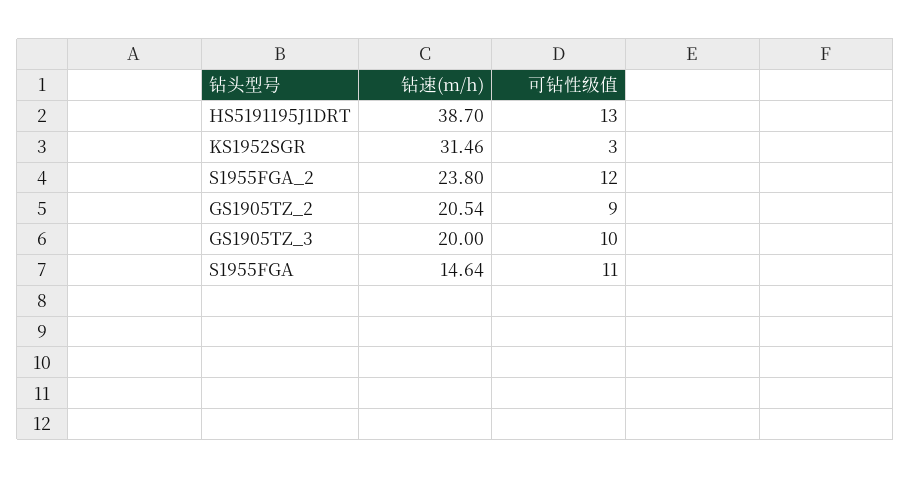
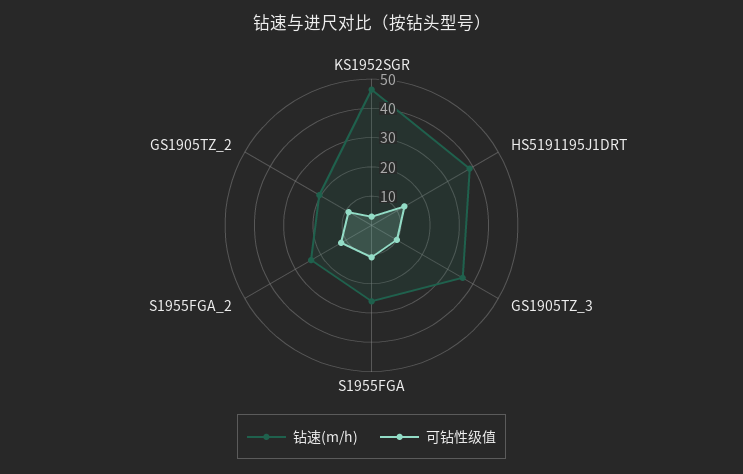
  {
    "钻速(m/h)": {
      "HS5191195J1DRT": 38.7,
-     "KS1952SGR": 31.46,
+     "KS1952SGR": 45,
      "S1955FGA_2": 23.8,
      "GS1905TZ_2": 20.54,
-     "GS1905TZ_3": 20,
+     "GS1905TZ_3": 35,
-     "S1955FGA": 14.64
+     "S1955FGA": 25
    },
    "可钻性级值": {
      "HS5191195J1DRT": 13,
      "KS1952SGR": 3,
      "S1955FGA_2": 12,
      "GS1905TZ_2": 9,
      "GS1905TZ_3": 10,
      "S1955FGA": 11
    }
  }

